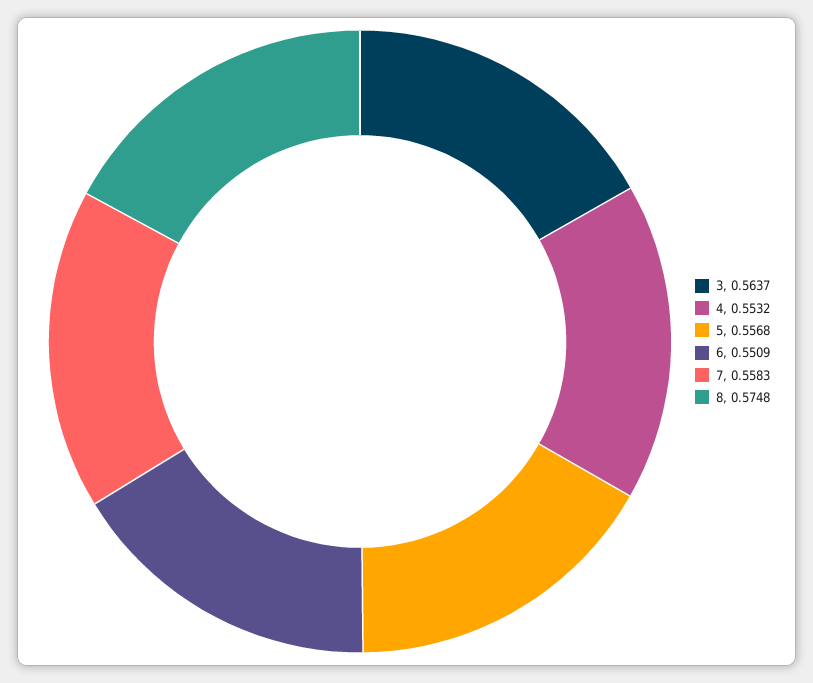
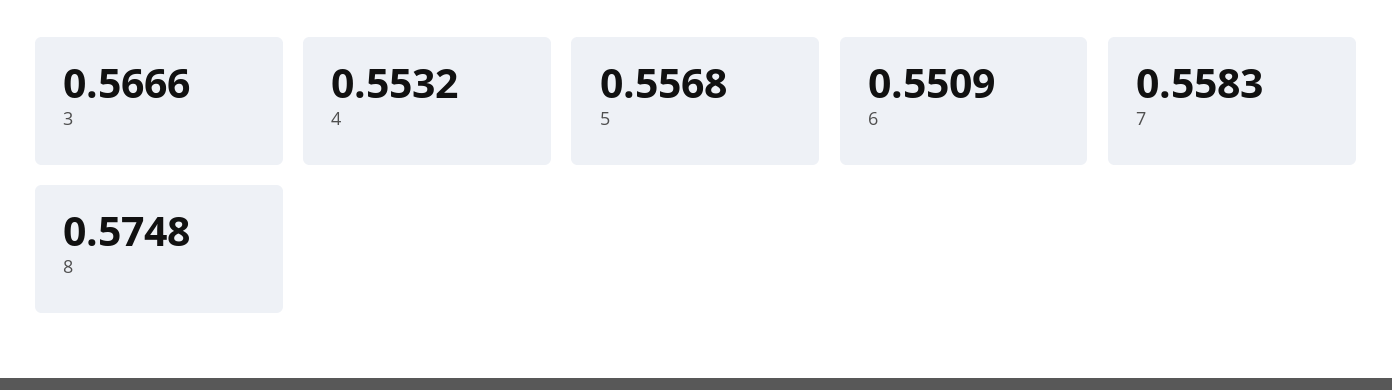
  {
-   "3": 0.5637,
+   "3": 0.5666,
    "4": 0.5532,
    "5": 0.5568,
    "6": 0.5509,
    "7": 0.5583,
    "8": 0.5748
  }

